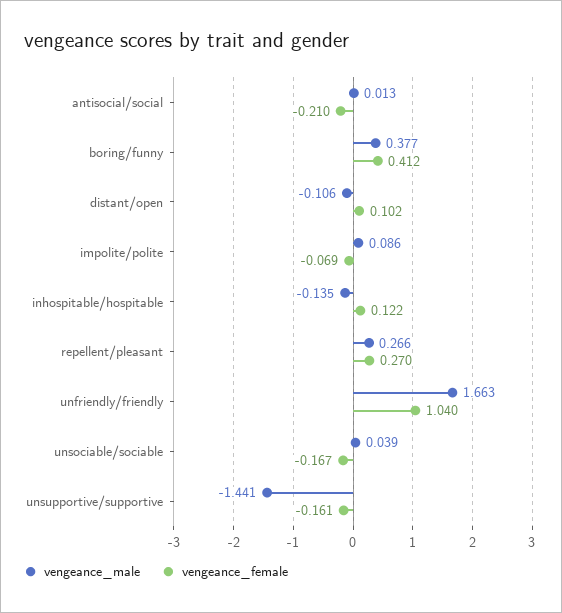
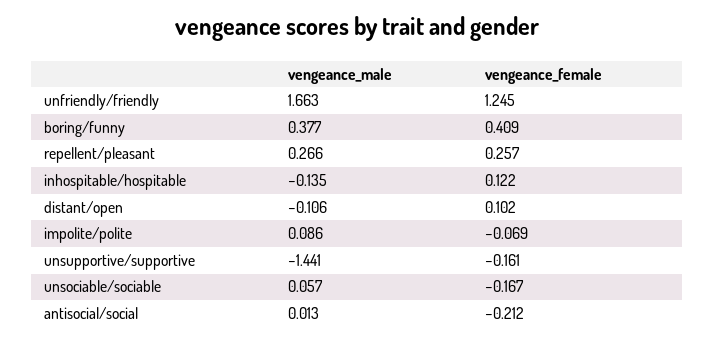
  {
    "vengeance_male": {
      "antisocial/social": 0.013,
      "boring/funny": 0.377,
      "distant/open": -0.106,
      "impolite/polite": 0.086,
      "inhospitable/hospitable": -0.135,
      "repellent/pleasant": 0.266,
      "unfriendly/friendly": 1.663,
-     "unsociable/sociable": 0.039,
+     "unsociable/sociable": 0.057,
      "unsupportive/supportive": -1.441
    },
    "vengeance_female": {
-     "antisocial/social": -0.21,
+     "antisocial/social": -0.212,
-     "boring/funny": 0.412,
+     "boring/funny": 0.409,
      "distant/open": 0.102,
      "impolite/polite": -0.069,
      "inhospitable/hospitable": 0.122,
-     "repellent/pleasant": 0.27,
+     "repellent/pleasant": 0.257,
-     "unfriendly/friendly": 1.04,
+     "unfriendly/friendly": 1.245,
      "unsociable/sociable": -0.167,
      "unsupportive/supportive": -0.161
    }
  }

